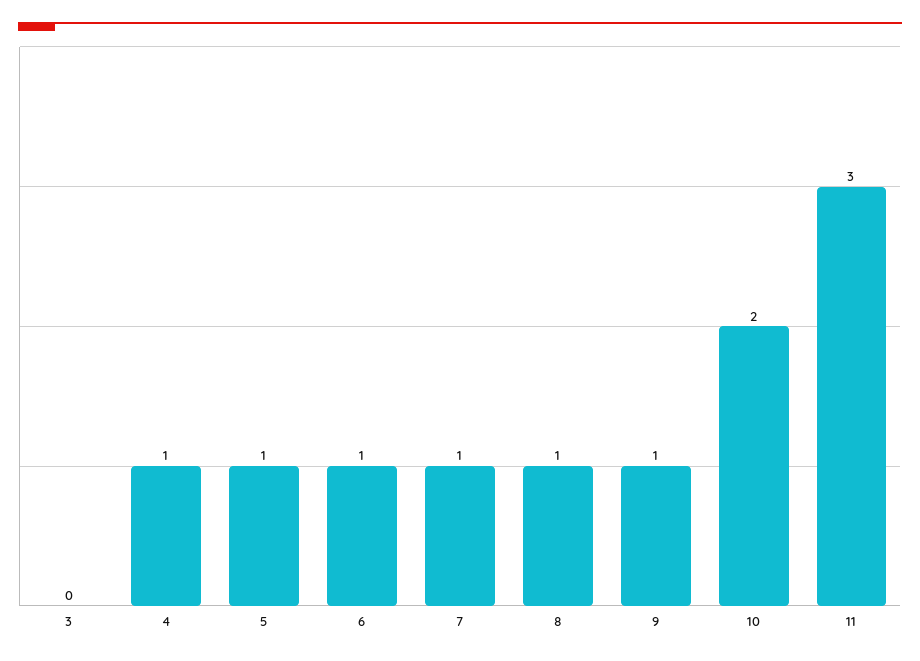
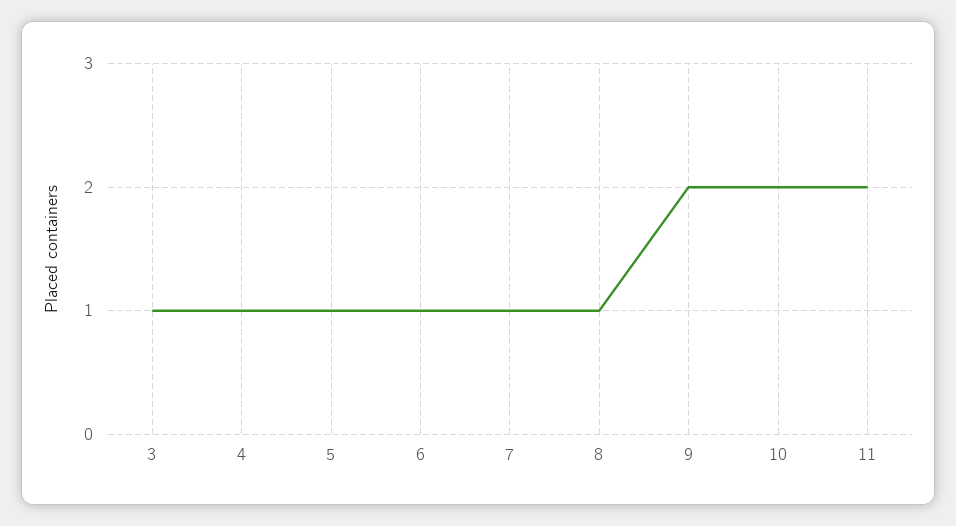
  {
-   "3": 0,
+   "3": 1,
    "4": 1,
    "5": 1,
    "6": 1,
    "7": 1,
    "8": 1,
-   "9": 1,
+   "9": 2,
    "10": 2,
-   "11": 3
+   "11": 2
  }

